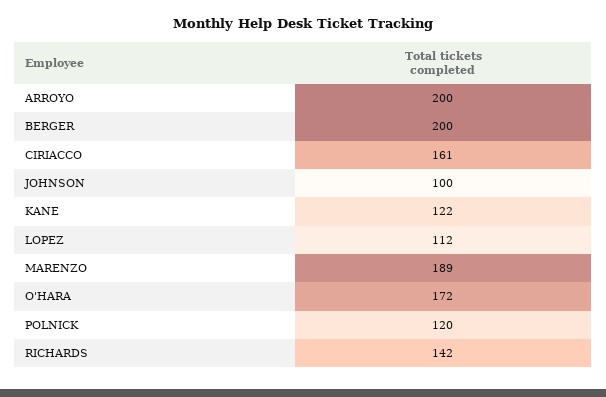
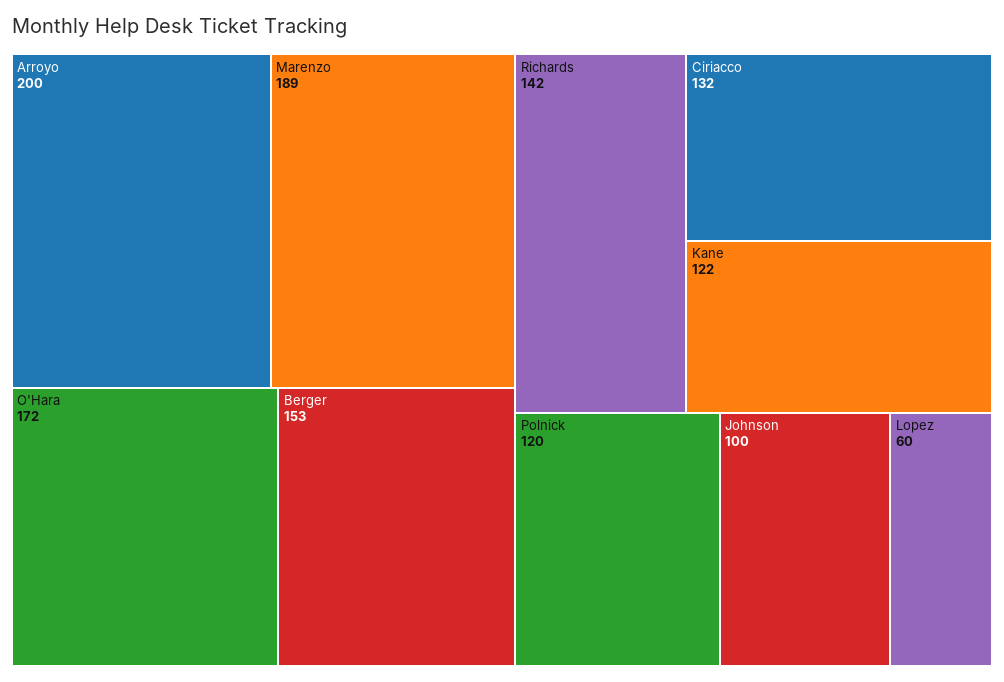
  {
    "ARROYO": 200,
-   "BERGER": 200,
+   "BERGER": 153,
-   "CIRIACCO": 161,
+   "CIRIACCO": 132,
    "JOHNSON": 100,
    "KANE": 122,
-   "LOPEZ": 112,
+   "LOPEZ": 60,
    "MARENZO": 189,
    "O'HARA": 172,
    "POLNICK": 120,
    "RICHARDS": 142
  }

